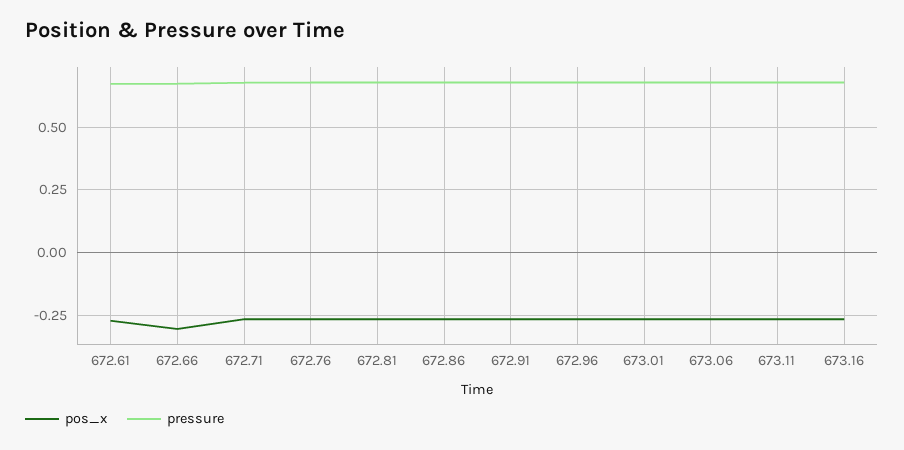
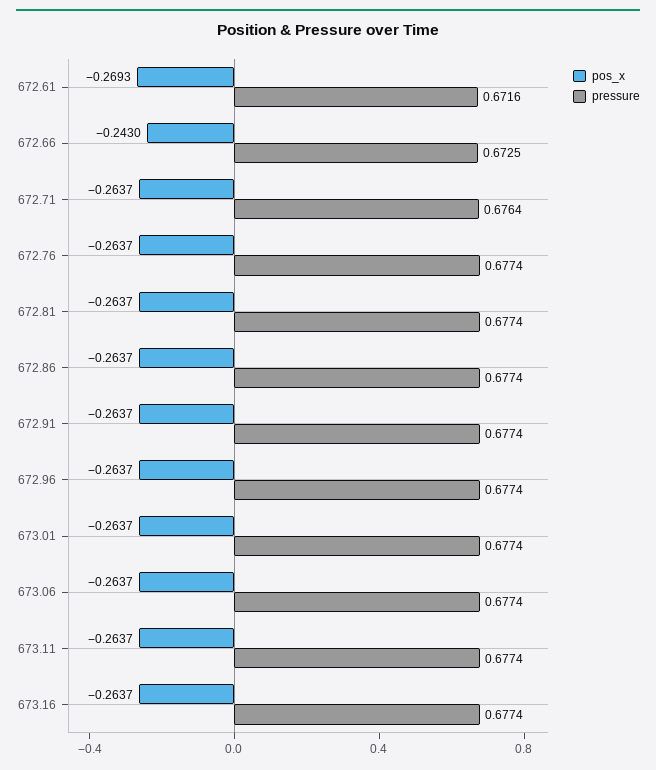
  {
    "pos_x": {
      "672.61": -0.2693,
-     "672.66": -0.3,
+     "672.66": -0.243,
      "672.71": -0.2637,
      "672.76": -0.2637,
      "672.81": -0.2637,
      "672.86": -0.2637,
      "672.91": -0.2637,
      "672.96": -0.2637,
      "673.01": -0.2637,
      "673.06": -0.2637,
      "673.11": -0.2637,
      "673.16": -0.2637
    },
    "pressure": {
      "672.61": 0.6716,
      "672.66": 0.6725,
      "672.71": 0.6764,
      "672.76": 0.6774,
      "672.81": 0.6774,
      "672.86": 0.6774,
      "672.91": 0.6774,
      "672.96": 0.6774,
      "673.01": 0.6774,
      "673.06": 0.6774,
      "673.11": 0.6774,
      "673.16": 0.6774
    }
  }

